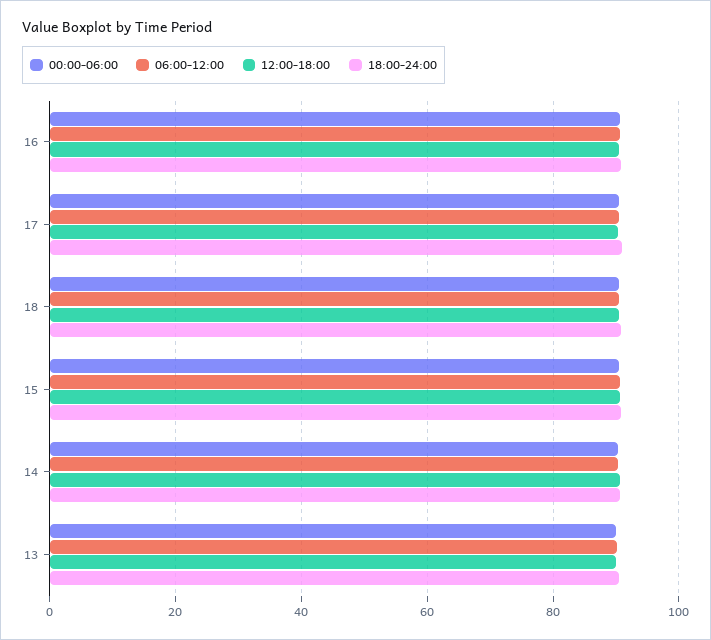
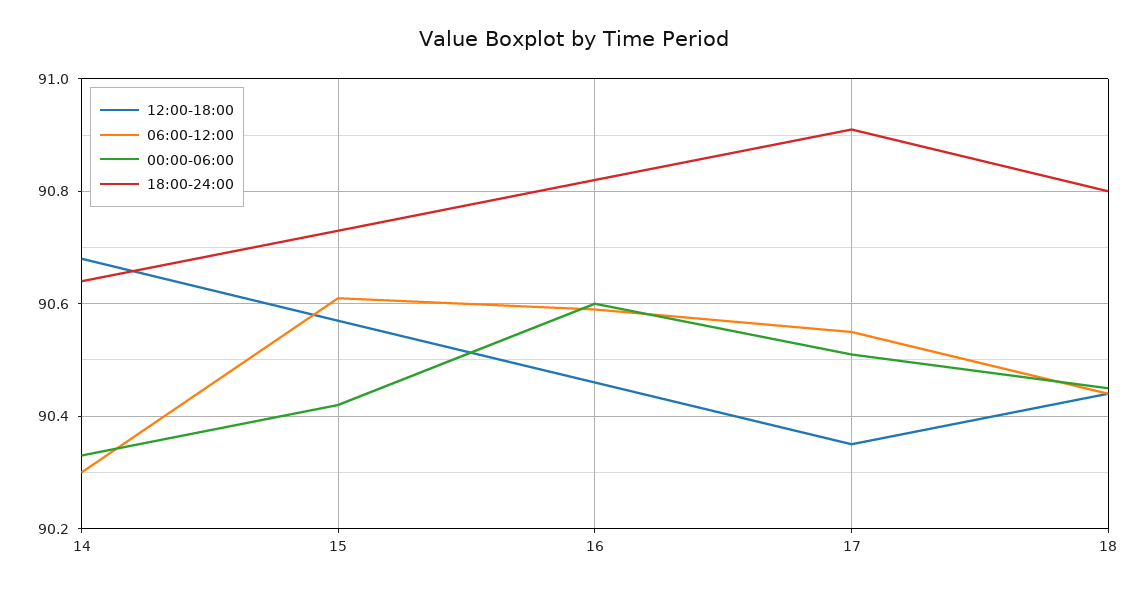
  {
    "00:00-06:00": {
      "16": 90.6,
      "17": 90.5,
      "18": 90.45,
      "15": 90.4,
-     "14": 90.35,
+     "14": 90.35
-     "13": 90
    },
    "06:00-12:00": {
      "16": 90.6,
      "17": 90.55,
      "18": 90.45,
      "15": 90.6,
-     "14": 90.3,
+     "14": 90.3
-     "13": 90
    },
    "12:00-18:00": {
      "16": 90.45,
      "17": 90.35,
      "18": 90.45,
      "15": 90.55,
-     "14": 90.7,
+     "14": 90.7
-     "13": 90
    },
    "18:00-24:00": {
      "16": 90.8,
      "17": 90.9,
      "18": 90.8,
      "15": 90.75,
-     "14": 90.65,
+     "14": 90.65
-     "13": 90
    }
  }

